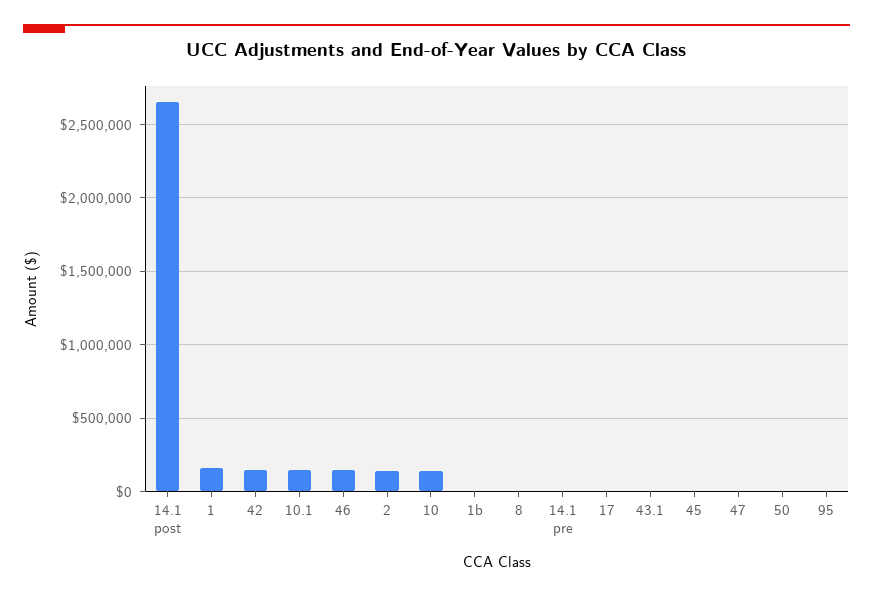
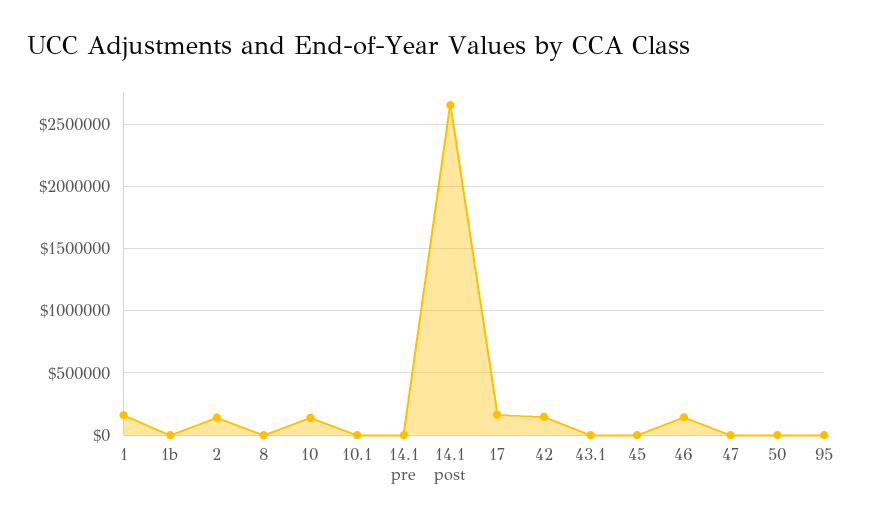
  {
    "14.1 post": 2650000,
    "1": 150000,
    "42": 150000,
-   "10.1": 150000,
+   "10.1": 0,
    "46": 150000,
    "2": 150000,
    "10": 150000,
    "1b": 0,
    "8": 0,
    "14.1 pre": 0,
-   "17": 0,
+   "17": 150000,
    "43.1": 0,
    "45": 0,
    "47": 0,
    "50": 0,
    "95": 0
  }

